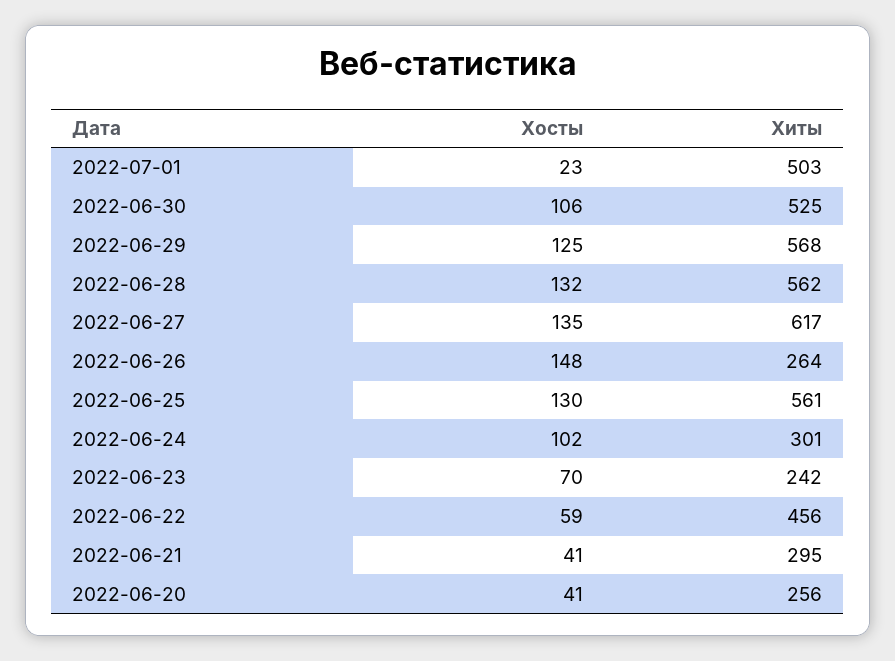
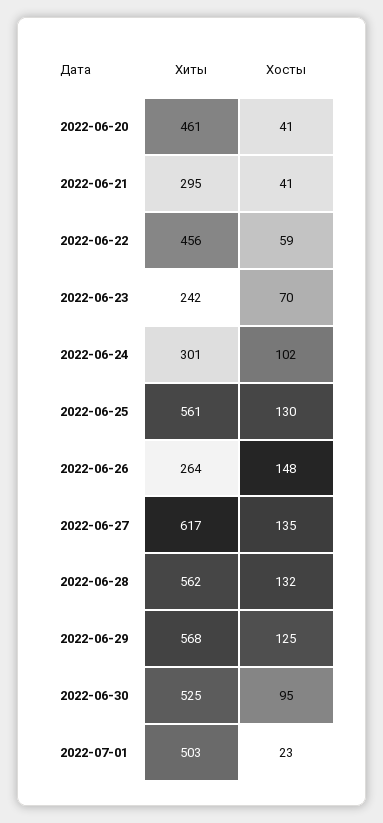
  {
    "Хосты": {
      "2022-07-01": 23,
-     "2022-06-30": 106,
+     "2022-06-30": 95,
      "2022-06-29": 125,
      "2022-06-28": 132,
      "2022-06-27": 135,
      "2022-06-26": 148,
      "2022-06-25": 130,
      "2022-06-24": 102,
      "2022-06-23": 70,
      "2022-06-22": 59,
      "2022-06-21": 41,
      "2022-06-20": 41
    },
    "Хиты": {
      "2022-07-01": 503,
      "2022-06-30": 525,
      "2022-06-29": 568,
      "2022-06-28": 562,
      "2022-06-27": 617,
      "2022-06-26": 264,
      "2022-06-25": 561,
      "2022-06-24": 301,
      "2022-06-23": 242,
      "2022-06-22": 456,
      "2022-06-21": 295,
-     "2022-06-20": 256
+     "2022-06-20": 461
    }
  }

